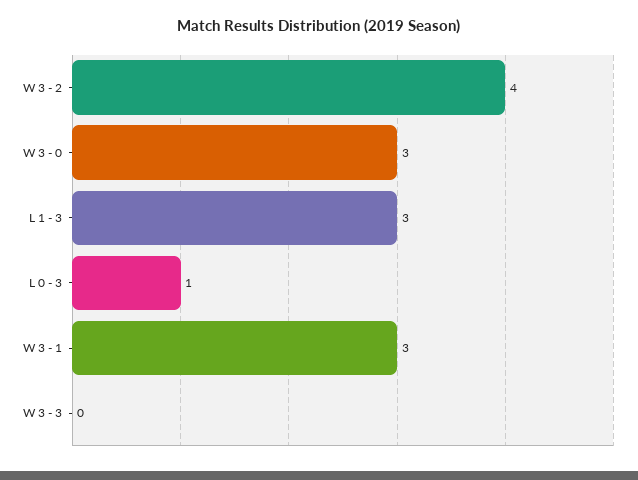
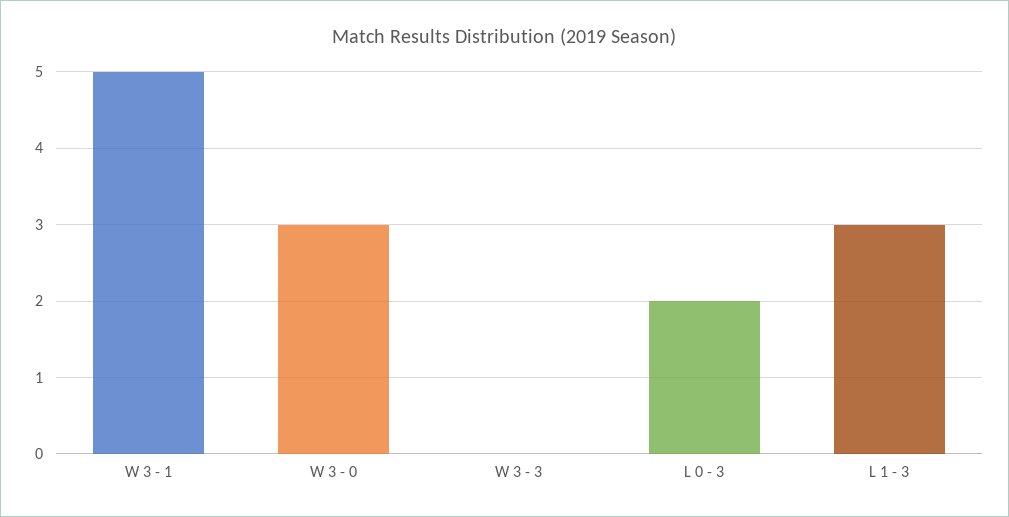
  {
-   "W 3 - 2": 4,
    "W 3 - 0": 3,
    "L 1 - 3": 3,
-   "L 0 - 3": 1,
+   "L 0 - 3": 2,
-   "W 3 - 1": 3,
+   "W 3 - 1": 5,
    "W 3 - 3": 0
  }

